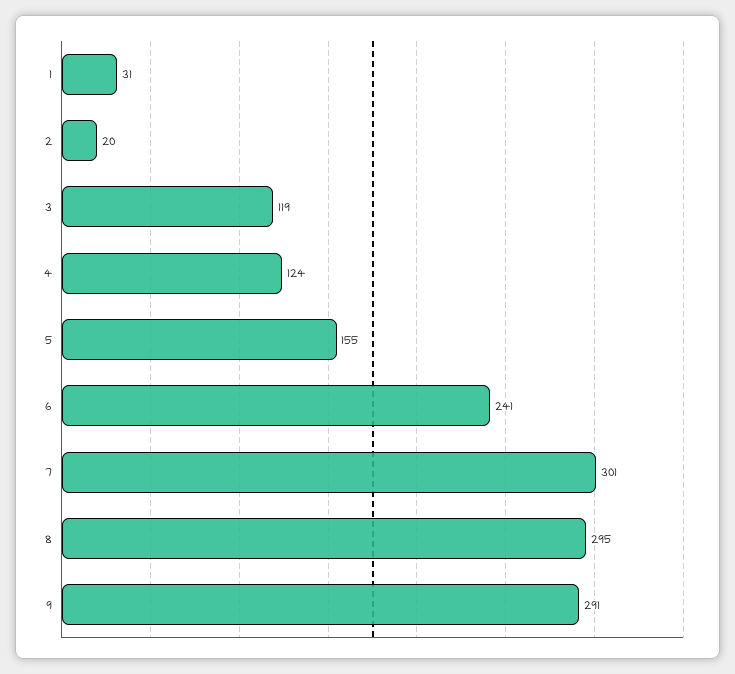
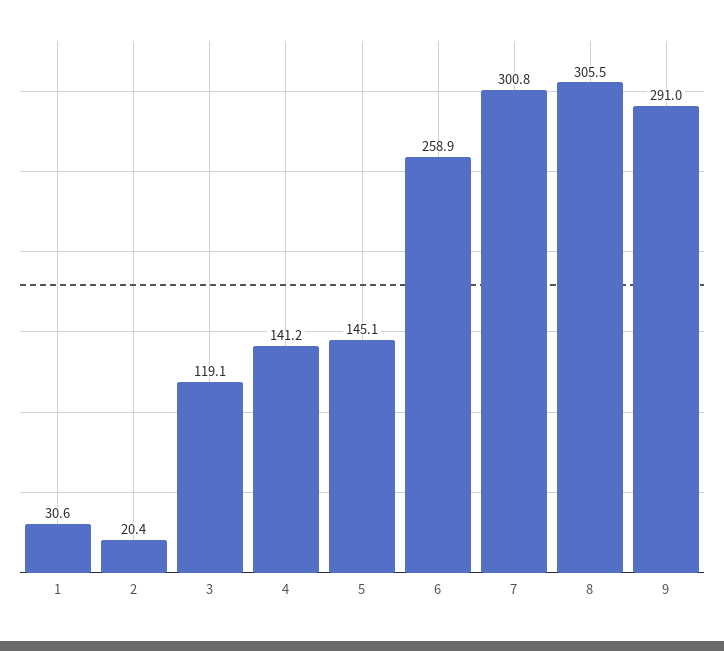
  {
    "1": 30.6,
    "2": 20.4,
    "3": 119.1,
-   "4": 124,
+   "4": 141.2,
-   "5": 155,
+   "5": 145.1,
-   "6": 241,
+   "6": 258.9,
    "7": 300.8,
-   "8": 295,
+   "8": 305.5,
    "9": 291
  }

